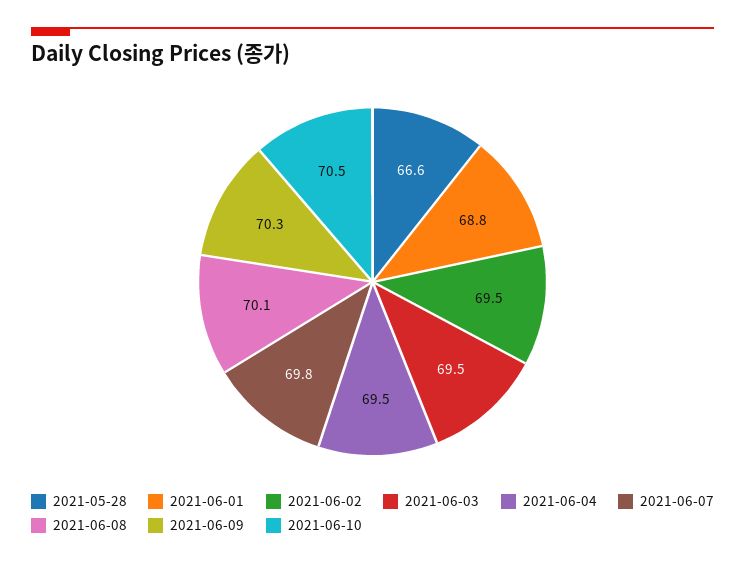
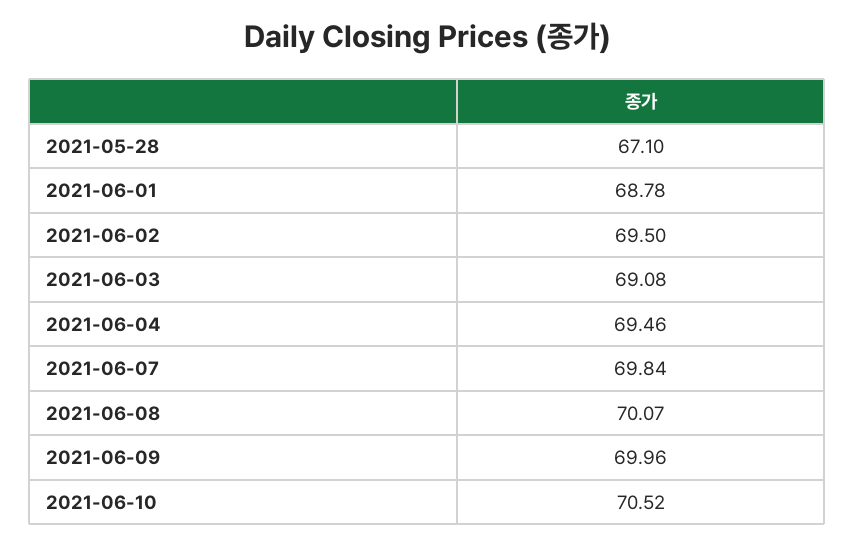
  {
-   "2021-05-28": 66.6,
+   "2021-05-28": 67.1,
    "2021-06-01": 68.78,
    "2021-06-02": 69.5,
-   "2021-06-03": 69.5,
+   "2021-06-03": 69.08,
    "2021-06-04": 69.46,
    "2021-06-07": 69.84,
    "2021-06-08": 70.07,
-   "2021-06-09": 70.3,
+   "2021-06-09": 69.96,
    "2021-06-10": 70.52
  }

